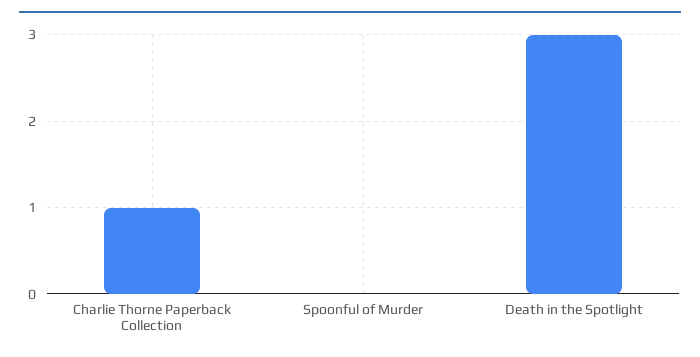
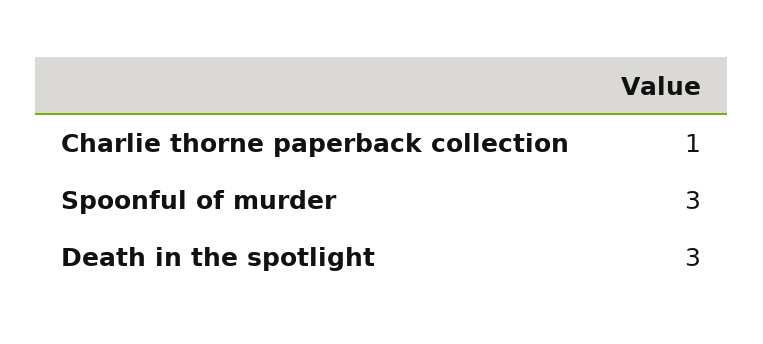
  {
    "Charlie Thorne Paperback Collection": 1,
-   "Spoonful of Murder": 0,
+   "Spoonful of Murder": 3,
    "Death in the Spotlight": 3
  }

